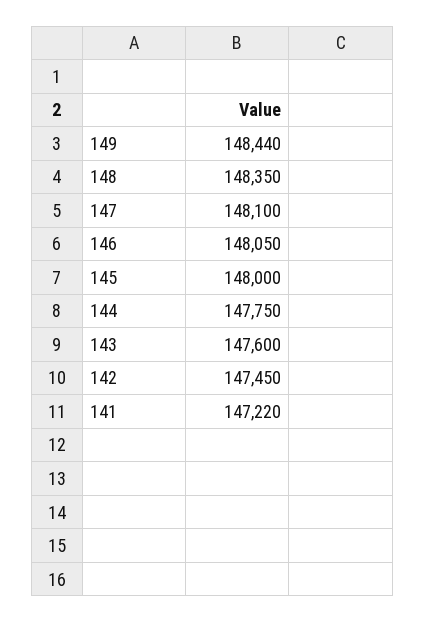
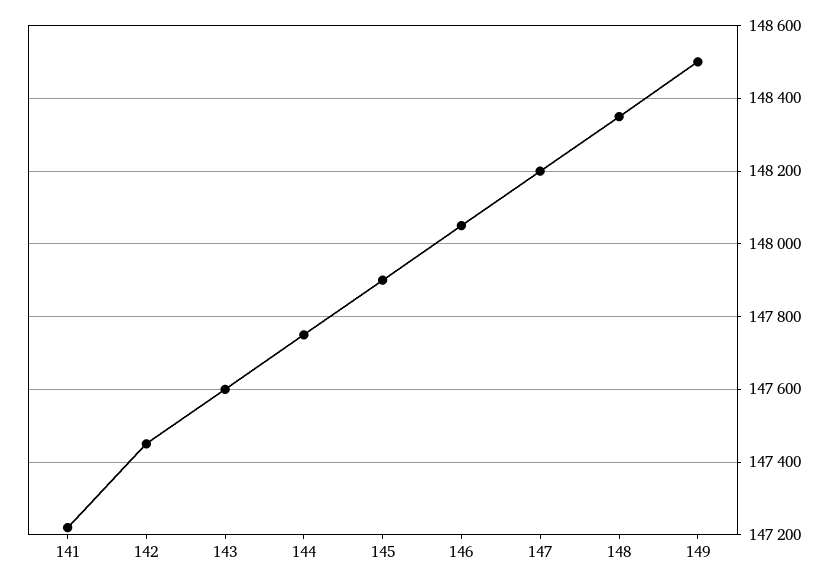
  {
-   "149": 148440,
+   "149": 148500,
    "148": 148350,
-   "147": 148100,
+   "147": 148200,
    "146": 148050,
-   "145": 148000,
+   "145": 147900,
    "144": 147750,
    "143": 147600,
    "142": 147450,
    "141": 147220
  }

